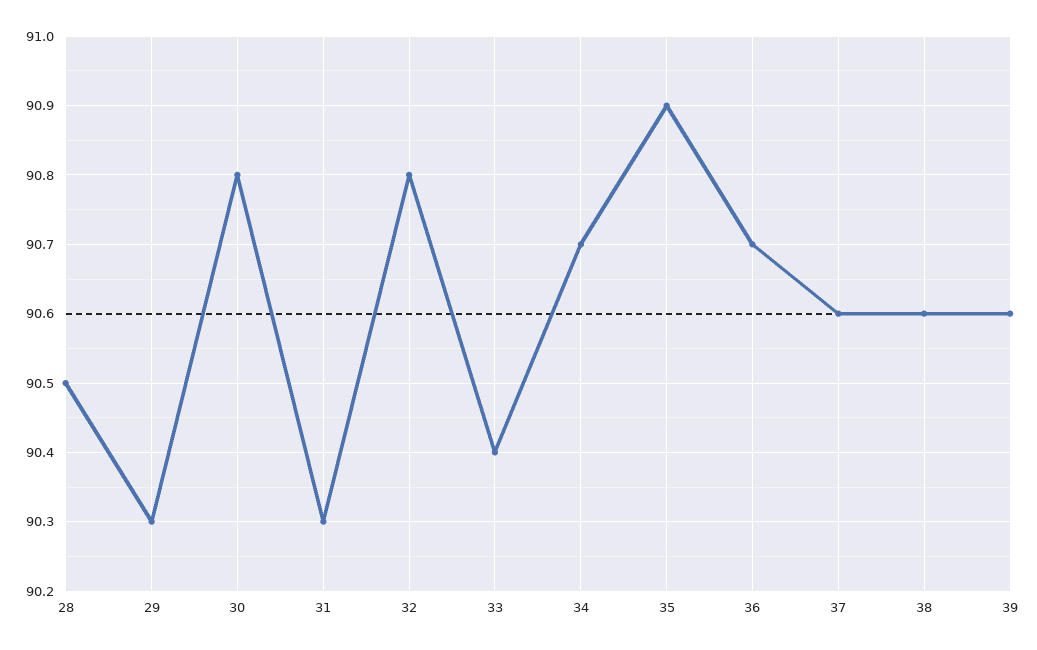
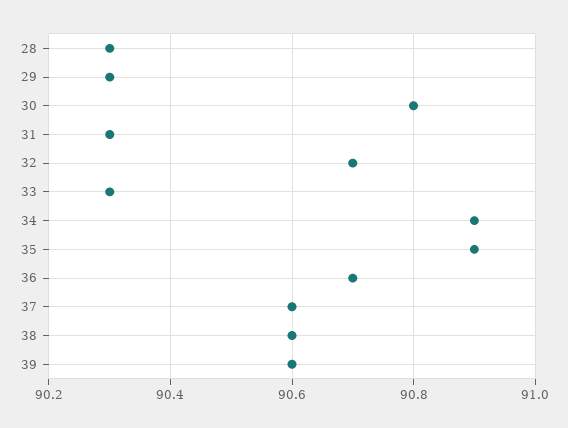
  {
-   "28": 90.5,
+   "28": 90.3,
    "29": 90.3,
    "30": 90.8,
    "31": 90.3,
-   "32": 90.8,
+   "32": 90.7,
-   "33": 90.4,
+   "33": 90.3,
-   "34": 90.7,
+   "34": 90.9,
    "35": 90.9,
    "36": 90.7,
    "37": 90.6,
    "38": 90.6,
    "39": 90.6
  }

